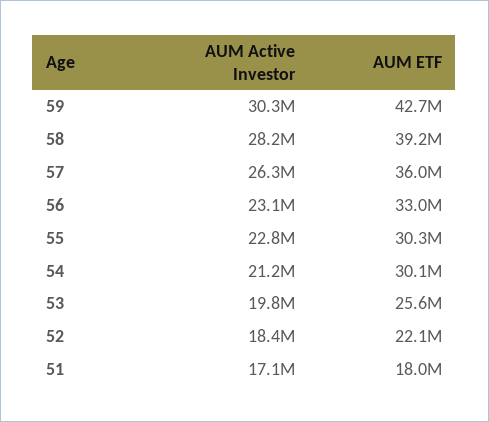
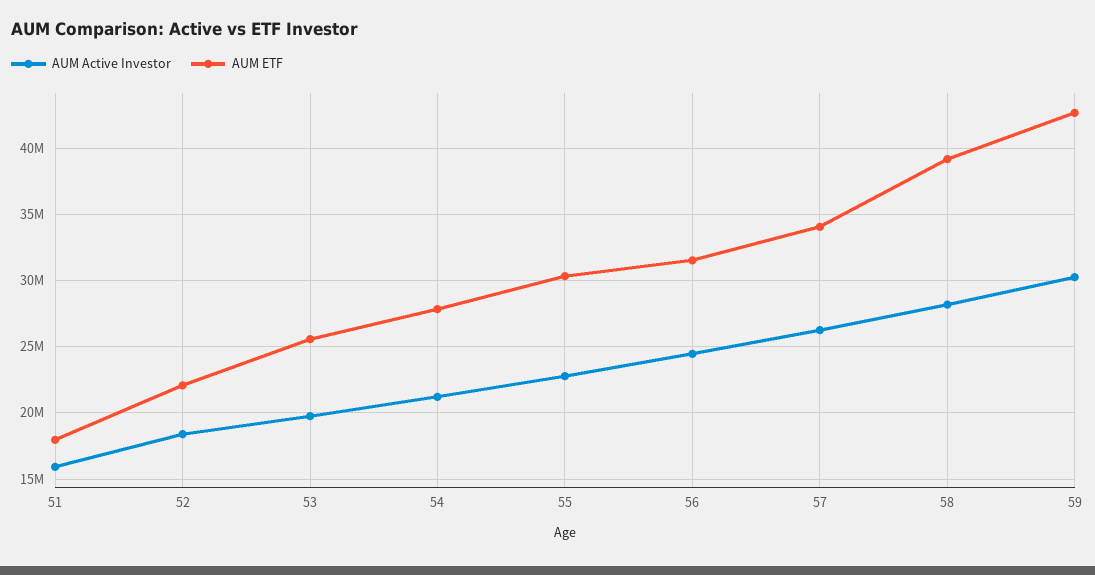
  {
    "AUM Active Investor": {
      "59": 30300000,
      "58": 28200000,
      "57": 26300000,
-     "56": 23100000,
+     "56": 24500000,
      "55": 22800000,
      "54": 21200000,
      "53": 19800000,
      "52": 18400000,
-     "51": 17100000
+     "51": 16000000
    },
    "AUM ETF": {
      "59": 42700000,
      "58": 39200000,
-     "57": 36000000,
+     "57": 34000000,
-     "56": 33000000,
+     "56": 31500000,
      "55": 30300000,
-     "54": 30100000,
+     "54": 28000000,
      "53": 25600000,
      "52": 22100000,
      "51": 18000000
    }
  }

